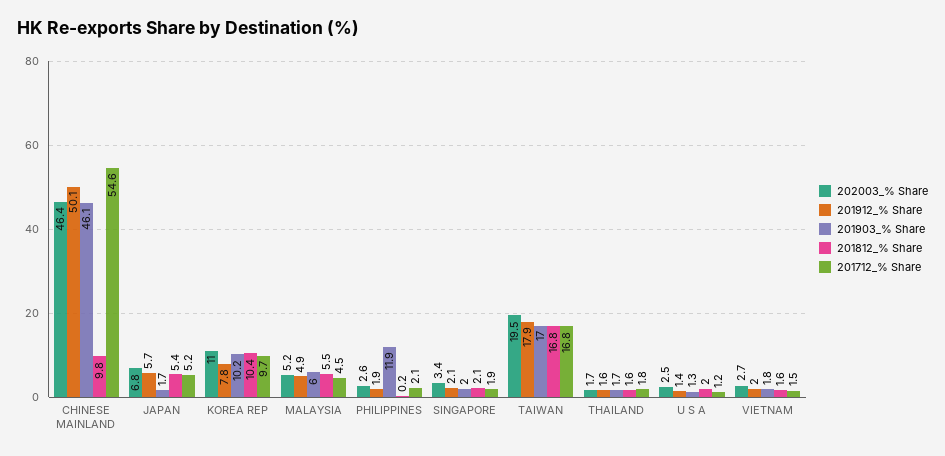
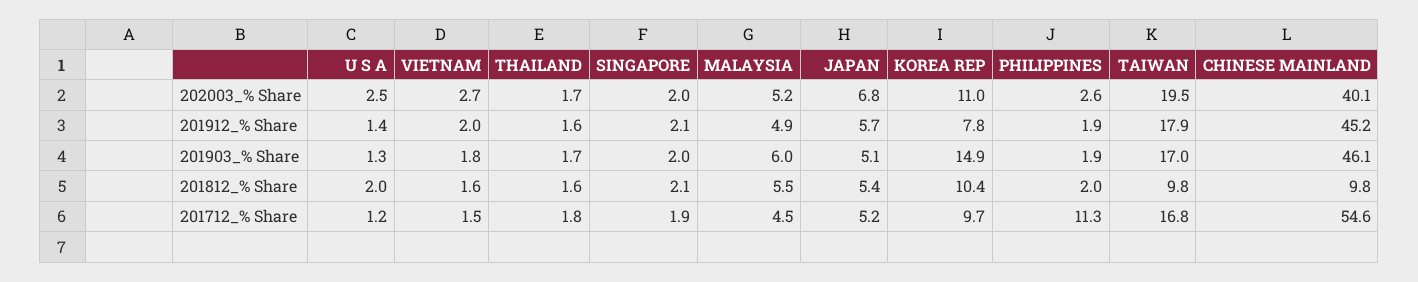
  {
    "202003_% Share": {
-     "CHINESE MAINLAND": 46.4,
+     "CHINESE MAINLAND": 40.1,
      "JAPAN": 6.8,
      "KOREA REP": 11,
      "MALAYSIA": 5.2,
      "PHILIPPINES": 2.6,
-     "SINGAPORE": 3.4,
+     "SINGAPORE": 2,
      "TAIWAN": 19.5,
      "THAILAND": 1.7,
      "U S A": 2.5,
      "VIETNAM": 2.7
    },
    "201912_% Share": {
-     "CHINESE MAINLAND": 50.1,
+     "CHINESE MAINLAND": 45.2,
      "JAPAN": 5.7,
      "KOREA REP": 7.8,
      "MALAYSIA": 4.9,
      "PHILIPPINES": 1.9,
      "SINGAPORE": 2.1,
      "TAIWAN": 17.9,
      "THAILAND": 1.6,
      "U S A": 1.4,
      "VIETNAM": 2
    },
    "201903_% Share": {
      "CHINESE MAINLAND": 46.1,
-     "JAPAN": 1.7,
+     "JAPAN": 5.1,
-     "KOREA REP": 10.2,
+     "KOREA REP": 14.9,
      "MALAYSIA": 6,
-     "PHILIPPINES": 11.9,
+     "PHILIPPINES": 1.9,
      "SINGAPORE": 2,
      "TAIWAN": 17,
      "THAILAND": 1.7,
      "U S A": 1.3,
      "VIETNAM": 1.8
    },
    "201812_% Share": {
      "CHINESE MAINLAND": 9.8,
      "JAPAN": 5.4,
      "KOREA REP": 10.4,
      "MALAYSIA": 5.5,
-     "PHILIPPINES": 0.2,
+     "PHILIPPINES": 2,
      "SINGAPORE": 2.1,
-     "TAIWAN": 16.8,
+     "TAIWAN": 9.8,
      "THAILAND": 1.6,
      "U S A": 2,
      "VIETNAM": 1.6
    },
    "201712_% Share": {
      "CHINESE MAINLAND": 54.6,
      "JAPAN": 5.2,
      "KOREA REP": 9.7,
      "MALAYSIA": 4.5,
-     "PHILIPPINES": 2.1,
+     "PHILIPPINES": 11.3,
      "SINGAPORE": 1.9,
      "TAIWAN": 16.8,
      "THAILAND": 1.8,
      "U S A": 1.2,
      "VIETNAM": 1.5
    }
  }

